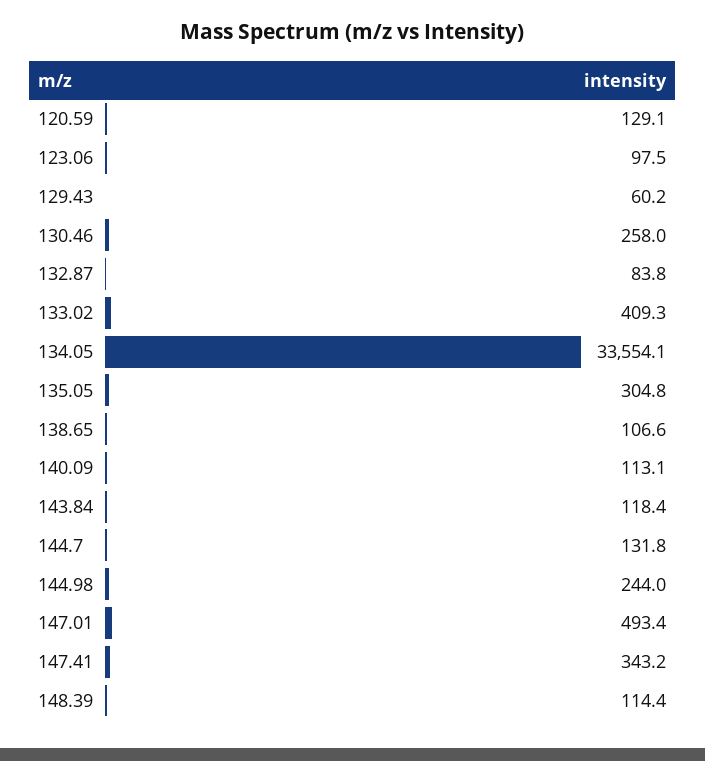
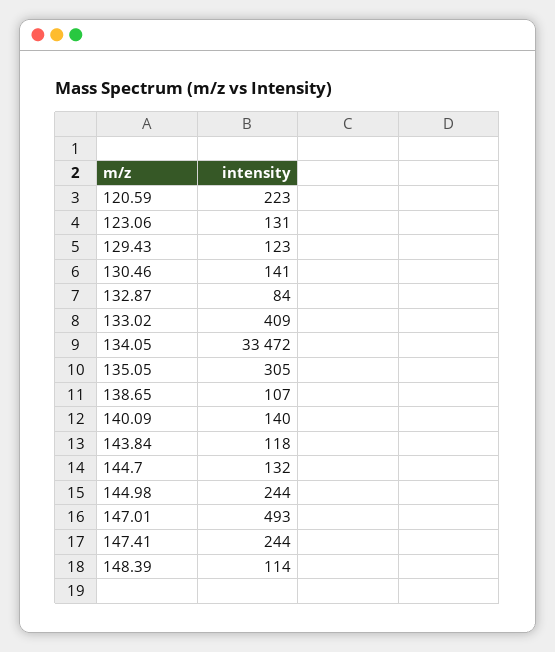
  {
-   "120.59": 129.1,
+   "120.59": 223,
-   "123.06": 97.5,
+   "123.06": 131,
-   "129.43": 60.2,
+   "129.43": 123,
-   "130.46": 258,
+   "130.46": 141,
    "132.87": 83.8,
    "133.02": 409.3,
-   "134.05": 33554.1,
+   "134.05": 33472,
    "135.05": 304.8,
    "138.65": 106.6,
-   "140.09": 113.1,
+   "140.09": 140,
    "143.84": 118.4,
    "144.7": 131.8,
    "144.98": 244,
    "147.01": 493.4,
-   "147.41": 343.2,
+   "147.41": 244,
    "148.39": 114.4
  }

